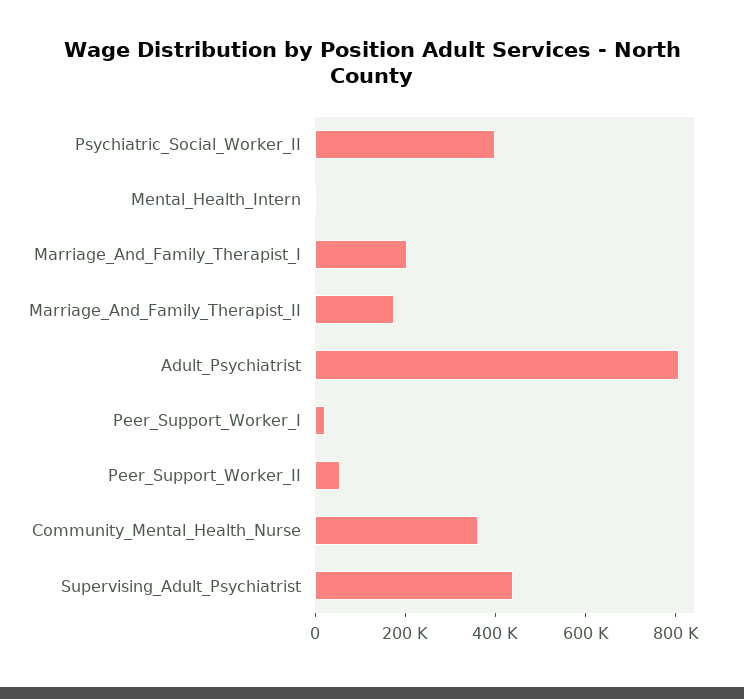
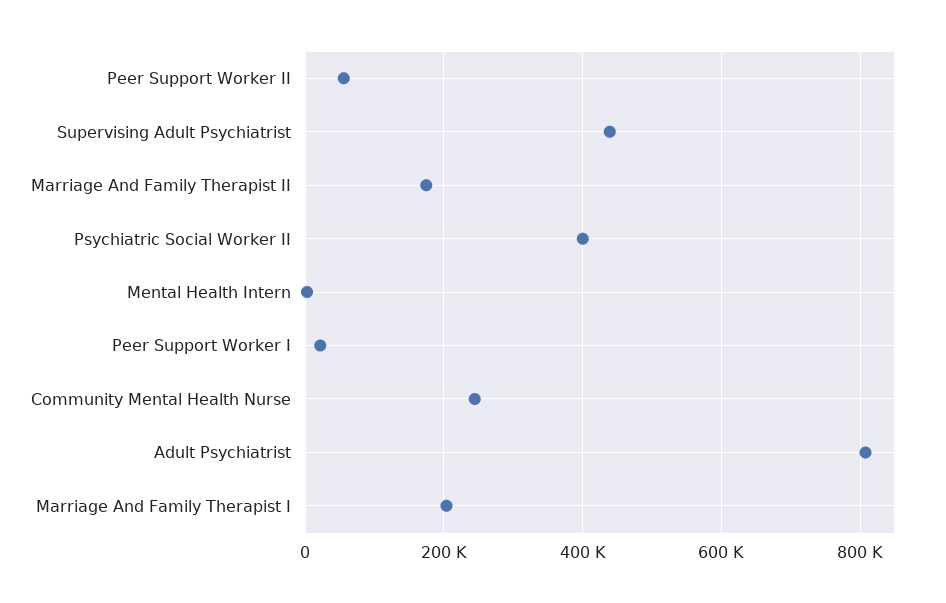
  {
    "Psychiatric_Social_Worker_II": 400000,
    "Mental_Health_Intern": 0,
    "Marriage_And_Family_Therapist_I": 200000,
    "Marriage_And_Family_Therapist_II": 180000,
    "Adult_Psychiatrist": 800000,
    "Peer_Support_Worker_I": 20000,
    "Peer_Support_Worker_II": 60000,
-   "Community_Mental_Health_Nurse": 350000,
+   "Community_Mental_Health_Nurse": 240000,
    "Supervising_Adult_Psychiatrist": 440000
  }

